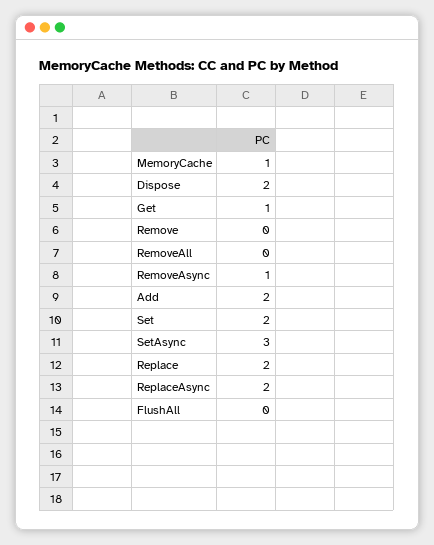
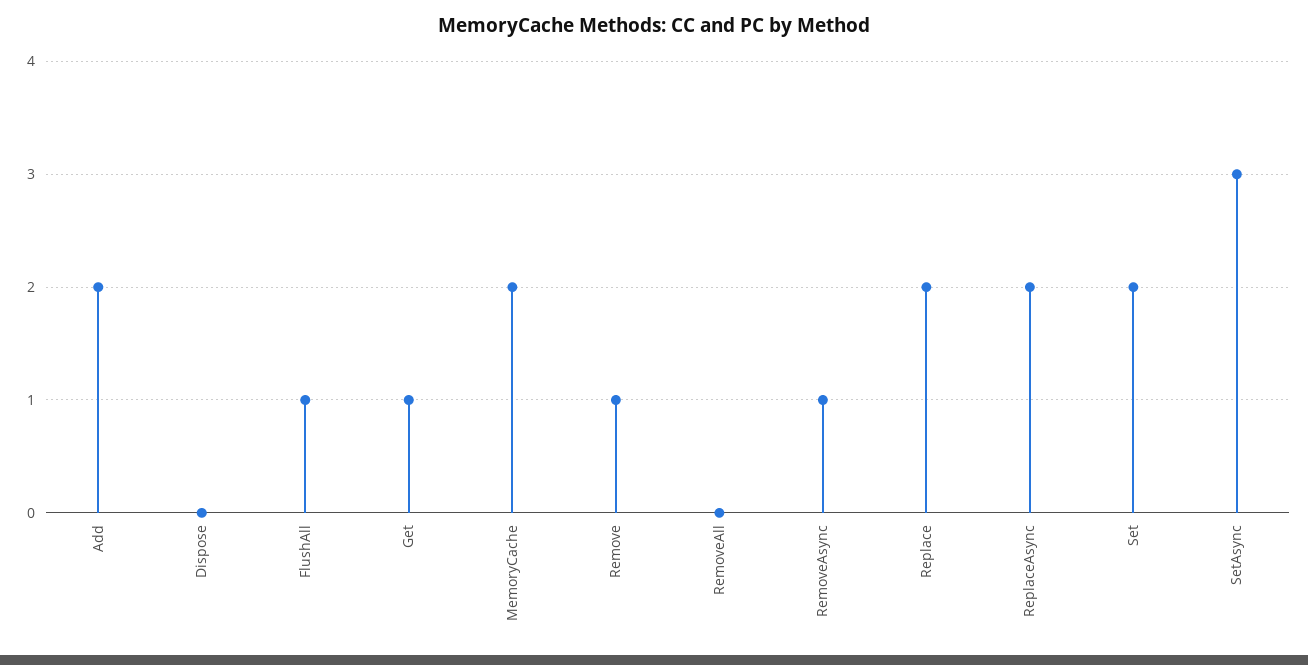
  {
-   "MemoryCache": 1,
+   "MemoryCache": 2,
-   "Dispose": 2,
+   "Dispose": 0,
    "Get": 1,
-   "Remove": 0,
+   "Remove": 1,
    "RemoveAll": 0,
    "RemoveAsync": 1,
    "Add": 2,
    "Set": 2,
    "SetAsync": 3,
    "Replace": 2,
    "ReplaceAsync": 2,
-   "FlushAll": 0
+   "FlushAll": 1
  }

